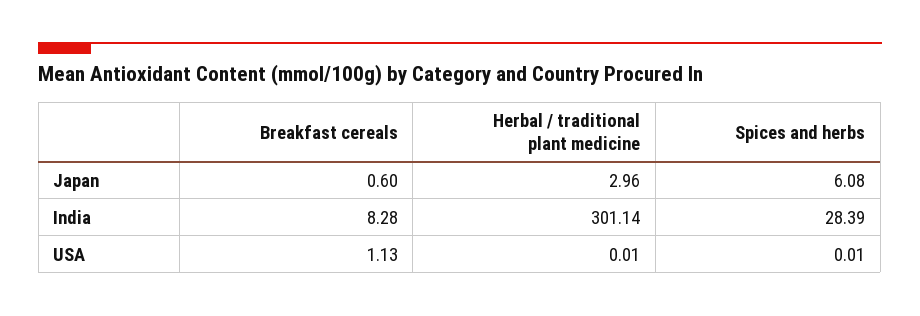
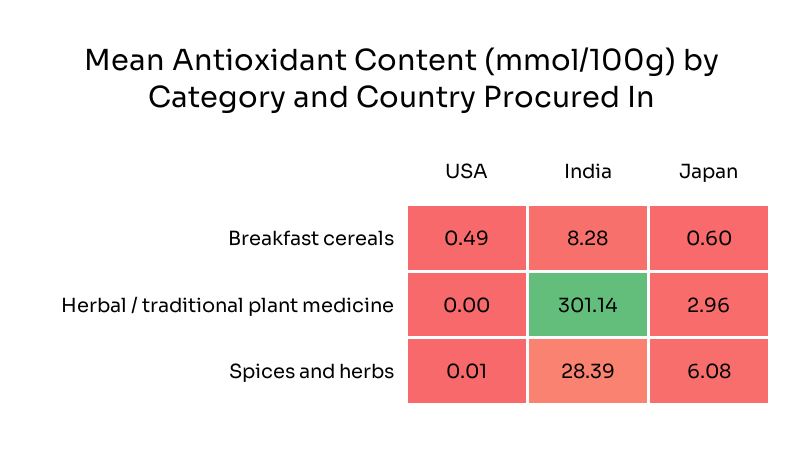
  {
    "Breakfast cereals": {
      "Japan": 0.6,
      "India": 8.28,
-     "USA": 1.13
+     "USA": 0.49
    },
    "Herbal / traditional plant medicine": {
      "Japan": 2.96,
      "India": 301.14,
-     "USA": 0.01
+     "USA": 0
    },
    "Spices and herbs": {
      "Japan": 6.08,
      "India": 28.39,
      "USA": 0.01
    }
  }

